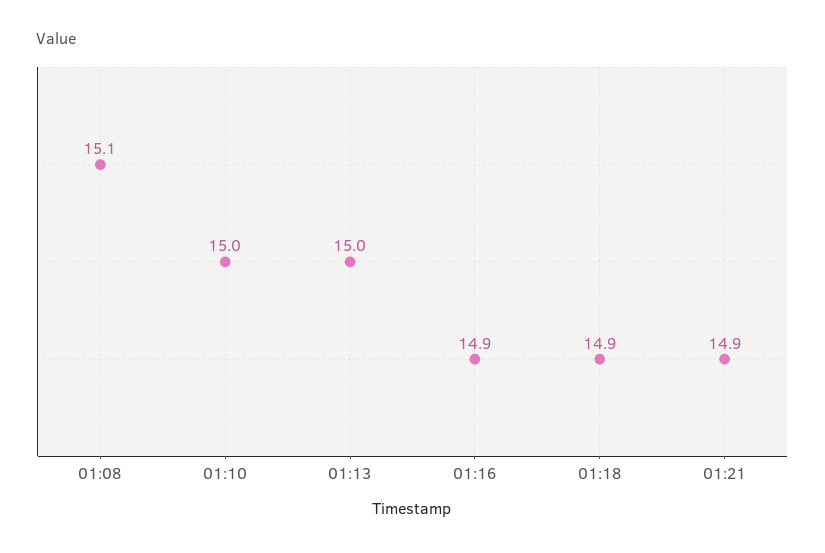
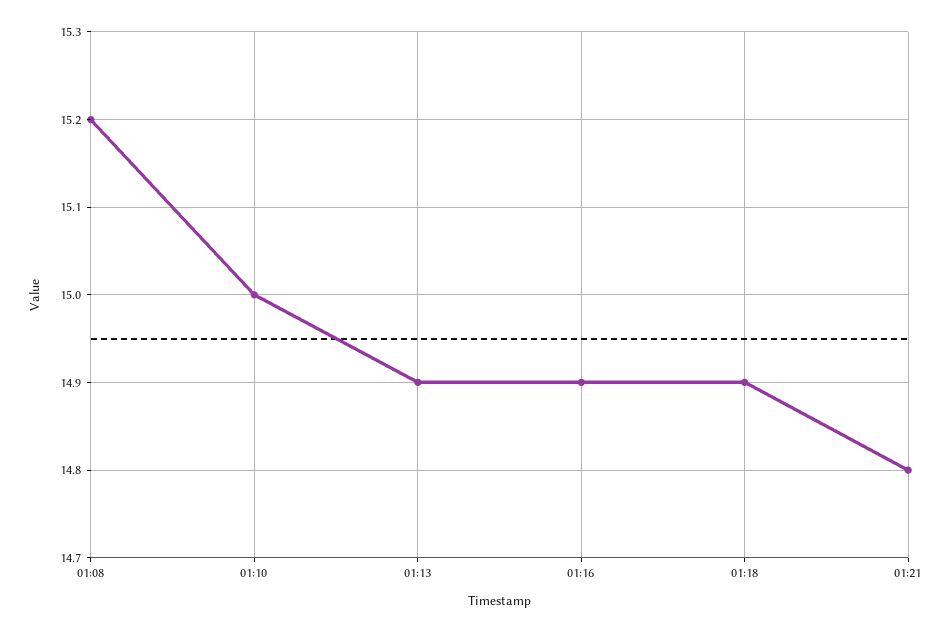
  {
-   "01:08": 15.1,
+   "01:08": 15.2,
    "01:10": 15,
-   "01:13": 15,
+   "01:13": 14.9,
    "01:16": 14.9,
    "01:18": 14.9,
-   "01:21": 14.9
+   "01:21": 14.8
  }

